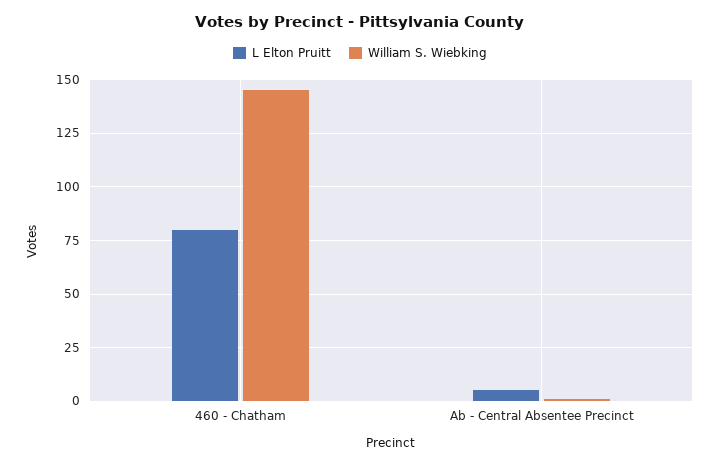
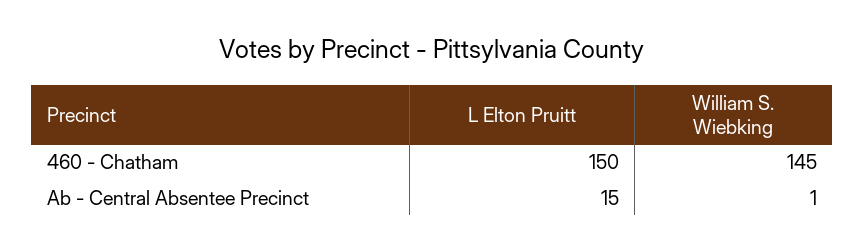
  {
    "L Elton Pruitt": {
-     "460 - Chatham": 80,
+     "460 - Chatham": 150,
-     "Ab - Central Absentee Precinct": 5
+     "Ab - Central Absentee Precinct": 15
    },
    "William S. Wiebking": {
      "460 - Chatham": 145,
      "Ab - Central Absentee Precinct": 1
    }
  }

